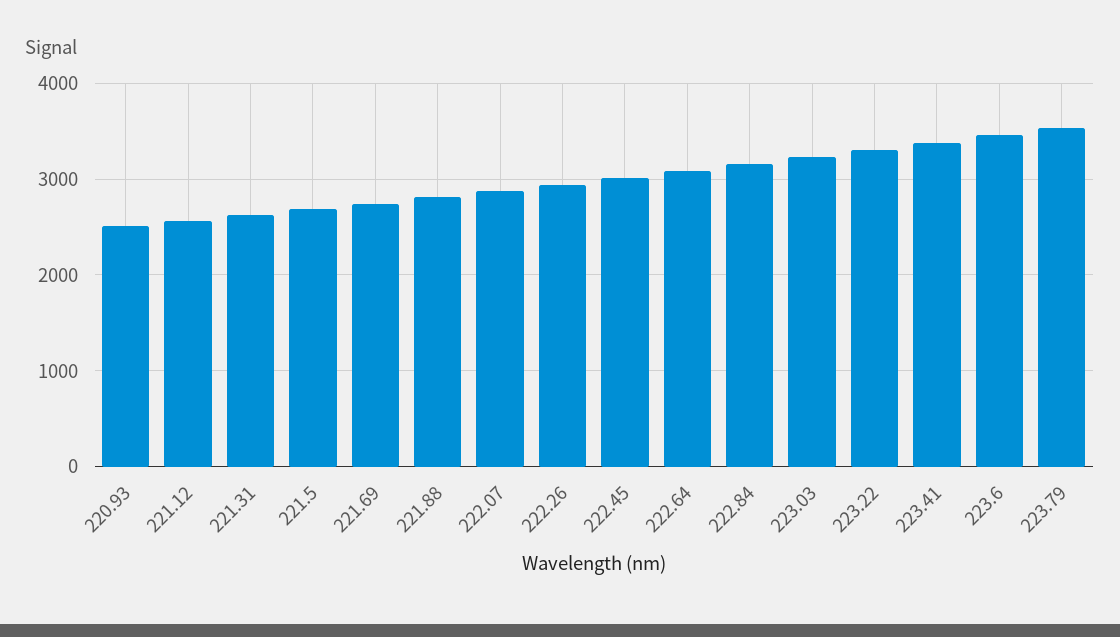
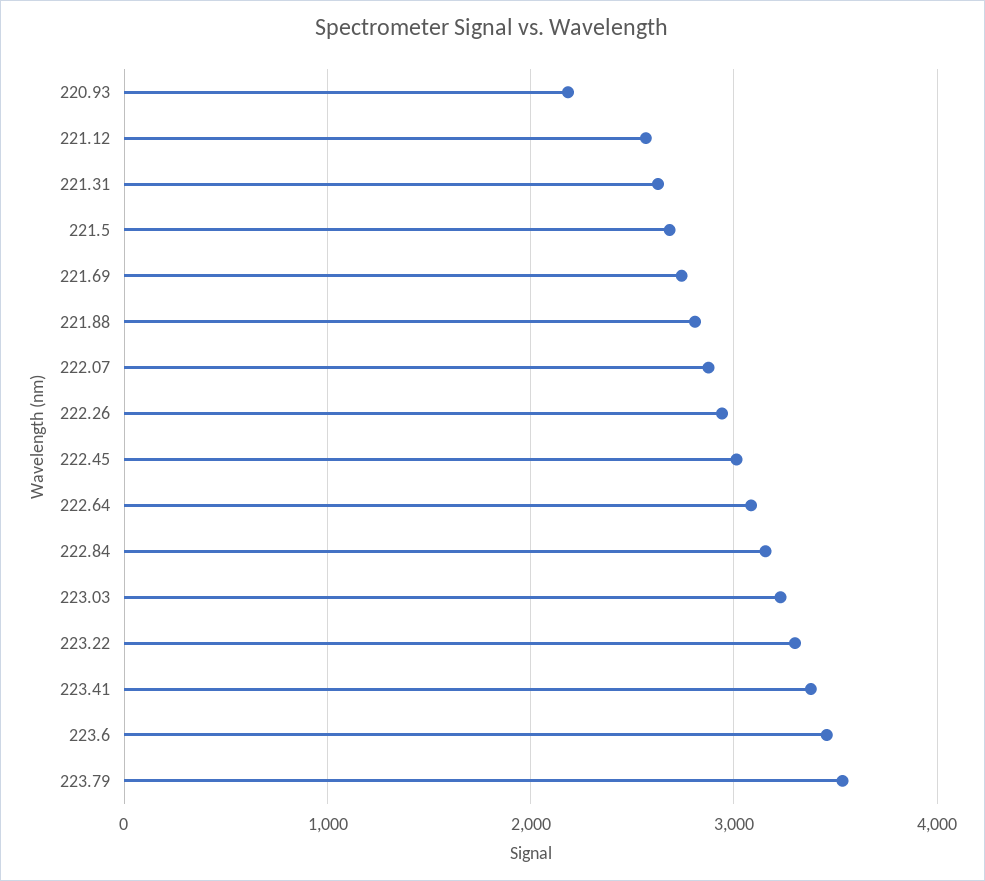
  {
-   "220.93": 2500,
+   "220.93": 2200,
    "221.12": 2600,
    "221.31": 2600,
    "221.5": 2700,
    "221.69": 2700,
    "221.88": 2800,
    "222.07": 2900,
    "222.26": 2900,
    "222.45": 3000,
    "222.64": 3100,
    "222.84": 3200,
    "223.03": 3200,
    "223.22": 3300,
    "223.41": 3400,
    "223.6": 3500,
    "223.79": 3500
  }

